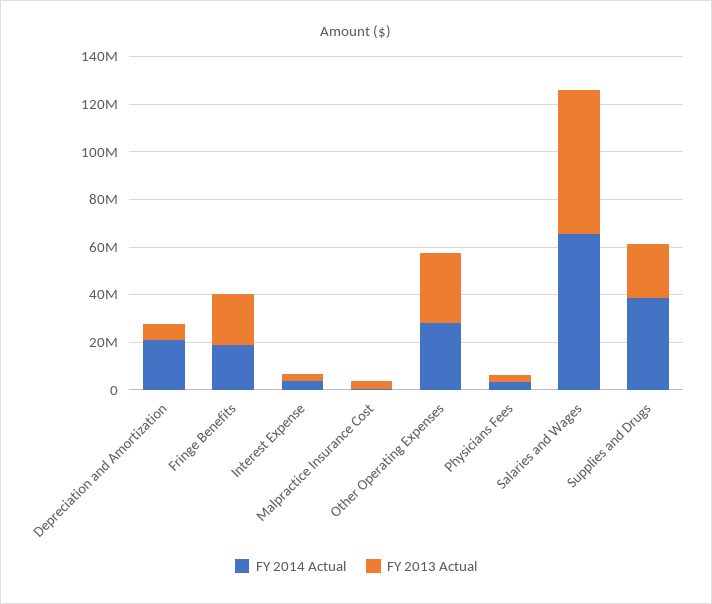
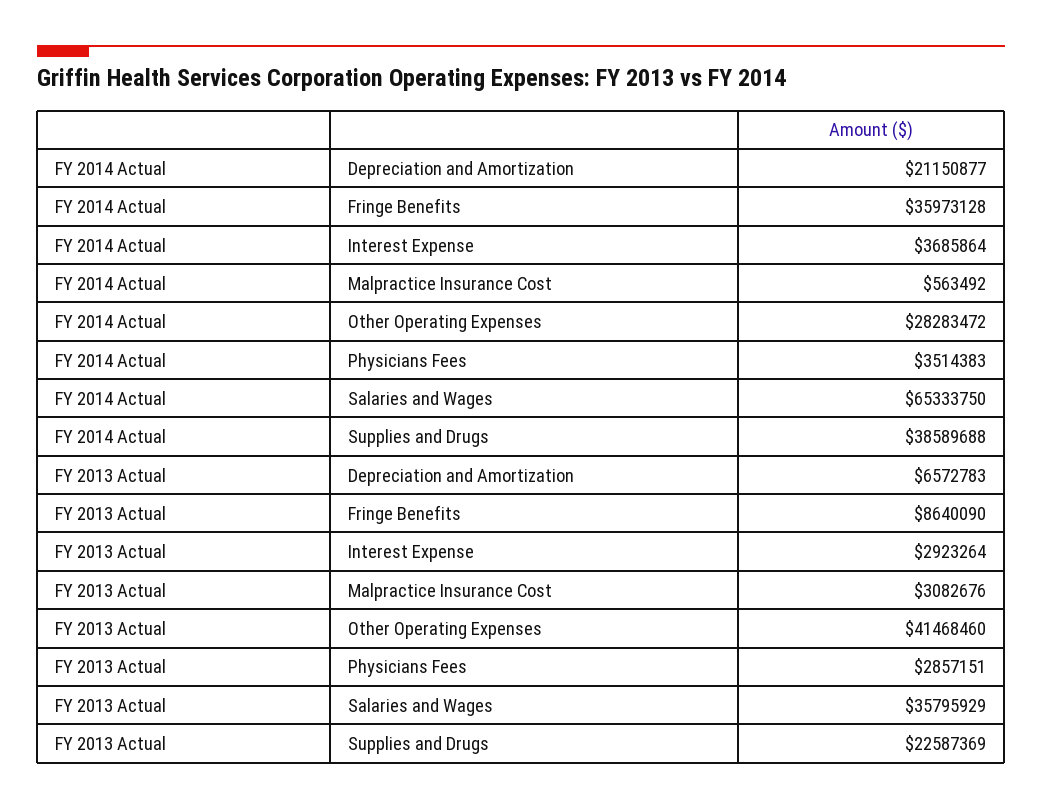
  {
    "FY 2014 Actual": {
      "Depreciation and Amortization": 21150877,
-     "Fringe Benefits": 20000000,
+     "Fringe Benefits": 35973128,
      "Interest Expense": 3685864,
      "Malpractice Insurance Cost": 563492,
      "Other Operating Expenses": 28283472,
      "Physicians Fees": 3514383,
      "Salaries and Wages": 65333750,
      "Supplies and Drugs": 38589688
    },
    "FY 2013 Actual": {
      "Depreciation and Amortization": 6572783,
-     "Fringe Benefits": 20000000,
+     "Fringe Benefits": 8640090,
      "Interest Expense": 2923264,
      "Malpractice Insurance Cost": 3082676,
-     "Other Operating Expenses": 30000000,
+     "Other Operating Expenses": 41468460,
      "Physicians Fees": 2857151,
-     "Salaries and Wages": 60000000,
+     "Salaries and Wages": 35795929,
      "Supplies and Drugs": 22587369
    }
  }

